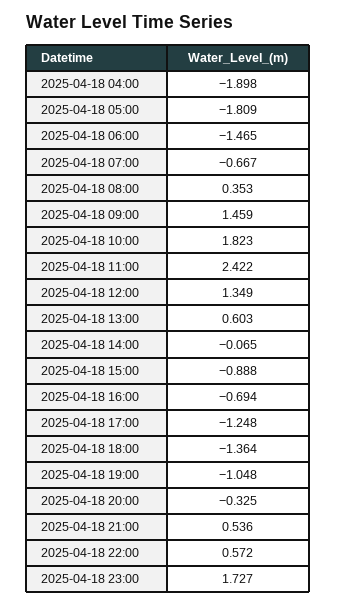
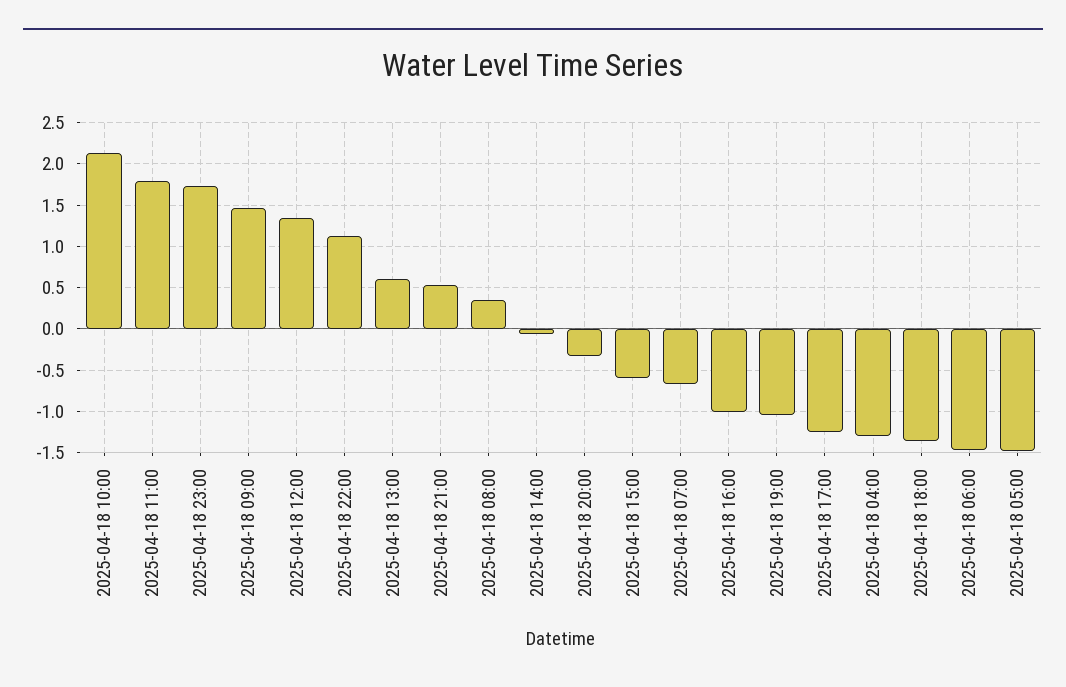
  {
-   "2025-04-18 04:00": -1.898,
+   "2025-04-18 04:00": -1.3,
-   "2025-04-18 05:00": -1.809,
+   "2025-04-18 05:00": -1.5,
    "2025-04-18 06:00": -1.465,
    "2025-04-18 07:00": -0.667,
    "2025-04-18 08:00": 0.353,
    "2025-04-18 09:00": 1.459,
-   "2025-04-18 10:00": 1.823,
+   "2025-04-18 10:00": 2.1,
-   "2025-04-18 11:00": 2.422,
+   "2025-04-18 11:00": 1.8,
    "2025-04-18 12:00": 1.349,
    "2025-04-18 13:00": 0.603,
    "2025-04-18 14:00": -0.065,
-   "2025-04-18 15:00": -0.888,
+   "2025-04-18 15:00": -0.6,
-   "2025-04-18 16:00": -0.694,
+   "2025-04-18 16:00": -1,
    "2025-04-18 17:00": -1.248,
    "2025-04-18 18:00": -1.364,
    "2025-04-18 19:00": -1.048,
    "2025-04-18 20:00": -0.325,
    "2025-04-18 21:00": 0.536,
-   "2025-04-18 22:00": 0.572,
+   "2025-04-18 22:00": 1.1,
    "2025-04-18 23:00": 1.727
  }

